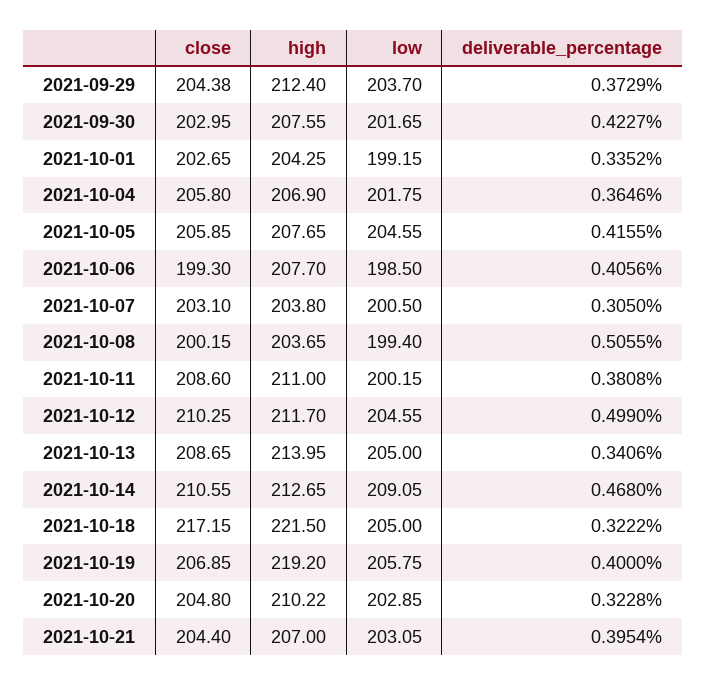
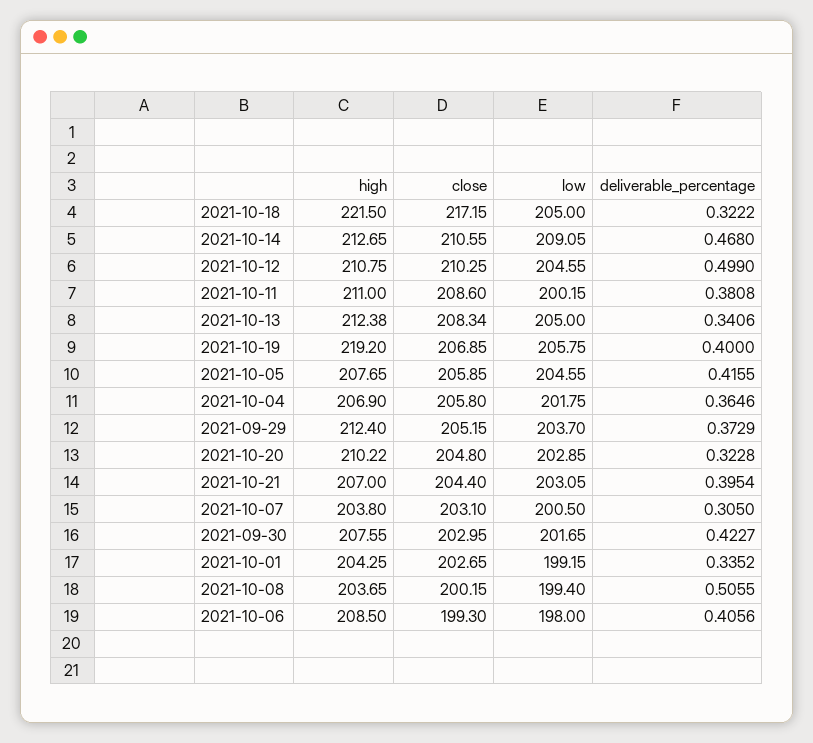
  {
    "close": {
-     "2021-09-29": 204.38,
+     "2021-09-29": 205.15,
      "2021-09-30": 202.95,
      "2021-10-01": 202.65,
      "2021-10-04": 205.8,
      "2021-10-05": 205.85,
      "2021-10-06": 199.3,
      "2021-10-07": 203.1,
      "2021-10-08": 200.15,
      "2021-10-11": 208.6,
      "2021-10-12": 210.25,
-     "2021-10-13": 208.65,
+     "2021-10-13": 208.34,
      "2021-10-14": 210.55,
      "2021-10-18": 217.15,
      "2021-10-19": 206.85,
      "2021-10-20": 204.8,
      "2021-10-21": 204.4
    },
    "high": {
      "2021-09-29": 212.4,
      "2021-09-30": 207.55,
      "2021-10-01": 204.25,
      "2021-10-04": 206.9,
      "2021-10-05": 207.65,
-     "2021-10-06": 207.7,
+     "2021-10-06": 208.5,
      "2021-10-07": 203.8,
      "2021-10-08": 203.65,
      "2021-10-11": 211,
-     "2021-10-12": 211.7,
+     "2021-10-12": 210.75,
-     "2021-10-13": 213.95,
+     "2021-10-13": 212.38,
      "2021-10-14": 212.65,
      "2021-10-18": 221.5,
      "2021-10-19": 219.2,
      "2021-10-20": 210.22,
      "2021-10-21": 207
    },
    "low": {
      "2021-09-29": 203.7,
      "2021-09-30": 201.65,
      "2021-10-01": 199.15,
      "2021-10-04": 201.75,
      "2021-10-05": 204.55,
-     "2021-10-06": 198.5,
+     "2021-10-06": 198,
      "2021-10-07": 200.5,
      "2021-10-08": 199.4,
      "2021-10-11": 200.15,
      "2021-10-12": 204.55,
      "2021-10-13": 205,
      "2021-10-14": 209.05,
      "2021-10-18": 205,
      "2021-10-19": 205.75,
      "2021-10-20": 202.85,
      "2021-10-21": 203.05
    },
    "deliverable_percentage": {
      "2021-09-29": 0.3729,
      "2021-09-30": 0.4227,
      "2021-10-01": 0.3352,
      "2021-10-04": 0.3646,
      "2021-10-05": 0.4155,
      "2021-10-06": 0.4056,
      "2021-10-07": 0.305,
      "2021-10-08": 0.5055,
      "2021-10-11": 0.3808,
      "2021-10-12": 0.499,
      "2021-10-13": 0.3406,
      "2021-10-14": 0.468,
      "2021-10-18": 0.3222,
      "2021-10-19": 0.4,
      "2021-10-20": 0.3228,
      "2021-10-21": 0.3954
    }
  }

